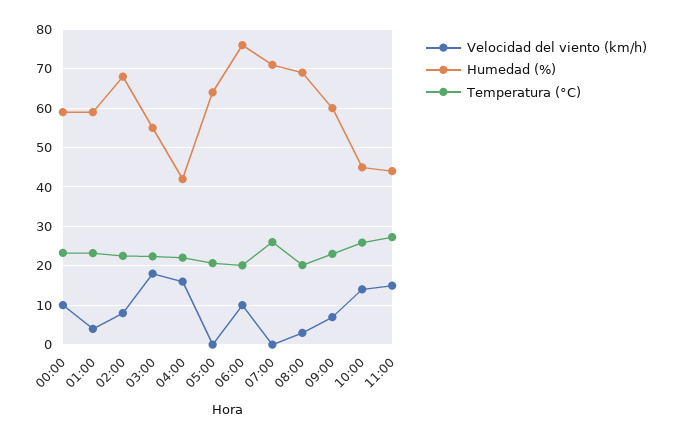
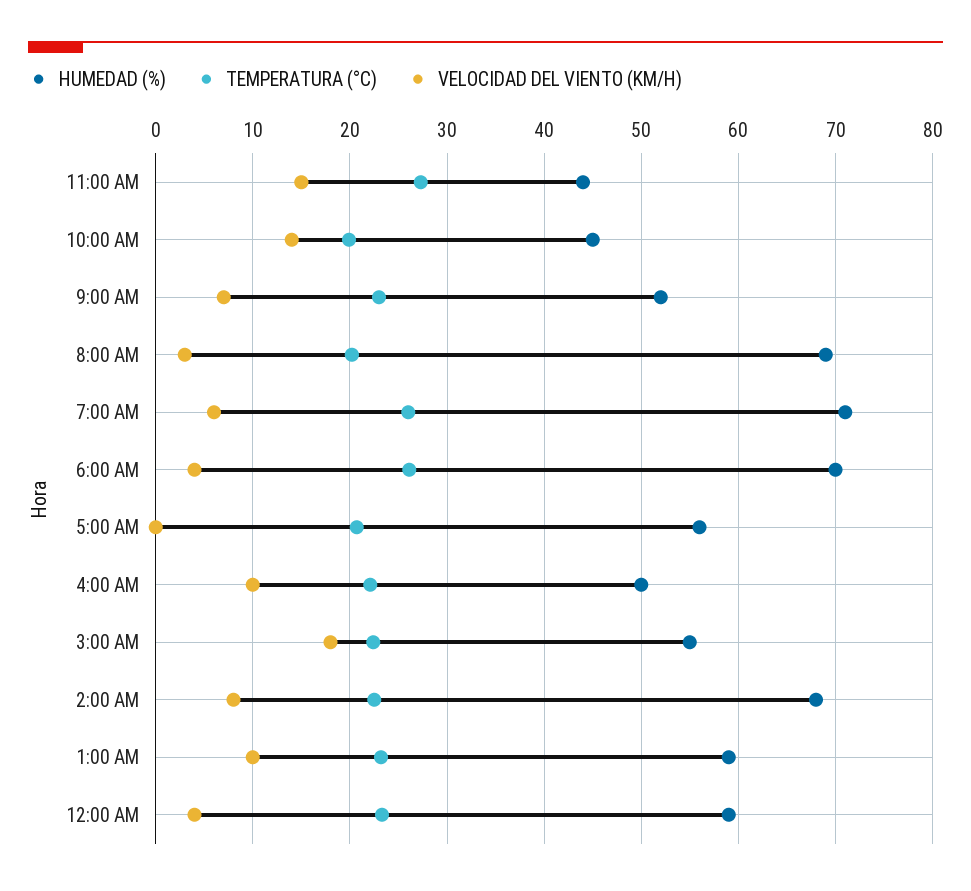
  {
    "Velocidad del viento (km/h)": {
-     "00:00": 10,
+     "00:00": 4,
-     "01:00": 4,
+     "01:00": 10,
      "02:00": 8,
      "03:00": 18,
-     "04:00": 16,
+     "04:00": 10,
      "05:00": 0,
-     "06:00": 10,
+     "06:00": 4,
-     "07:00": 0,
+     "07:00": 6,
      "08:00": 3,
      "09:00": 7,
      "10:00": 14,
      "11:00": 15
    },
    "Humedad (%)": {
      "00:00": 59,
      "01:00": 59,
      "02:00": 68,
      "03:00": 55,
-     "04:00": 42,
+     "04:00": 50,
-     "05:00": 64,
+     "05:00": 56,
-     "06:00": 76,
+     "06:00": 70,
      "07:00": 71,
      "08:00": 69,
-     "09:00": 60,
+     "09:00": 52,
      "10:00": 45,
      "11:00": 44
    },
    "Temperatura (°C)": {
      "00:00": 23,
      "01:00": 23,
      "02:00": 23,
      "03:00": 22,
      "04:00": 22,
      "05:00": 21,
-     "06:00": 20,
+     "06:00": 26,
      "07:00": 26,
      "08:00": 20,
      "09:00": 23,
-     "10:00": 26,
+     "10:00": 20,
      "11:00": 27
    }
  }

